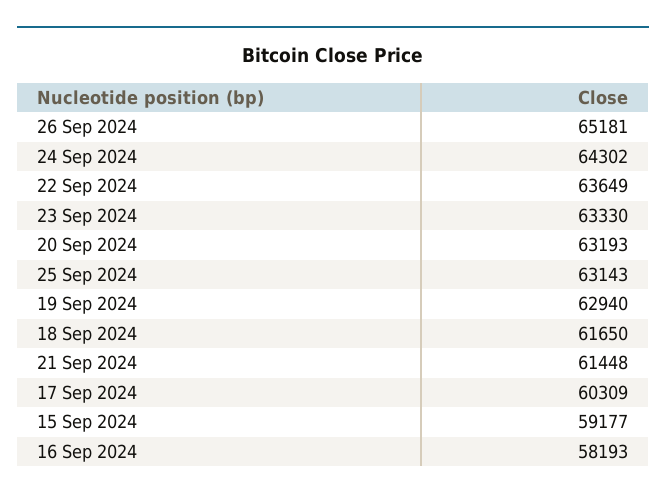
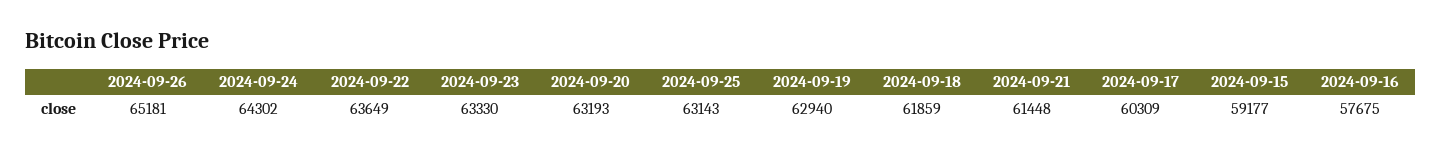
  {
    "26 Sep 2024": 65181,
    "24 Sep 2024": 64302,
    "22 Sep 2024": 63649,
    "23 Sep 2024": 63330,
    "20 Sep 2024": 63193,
    "25 Sep 2024": 63143,
    "19 Sep 2024": 62940,
-   "18 Sep 2024": 61650,
+   "18 Sep 2024": 61859,
    "21 Sep 2024": 61448,
    "17 Sep 2024": 60309,
    "15 Sep 2024": 59177,
-   "16 Sep 2024": 58193
+   "16 Sep 2024": 57675
  }

